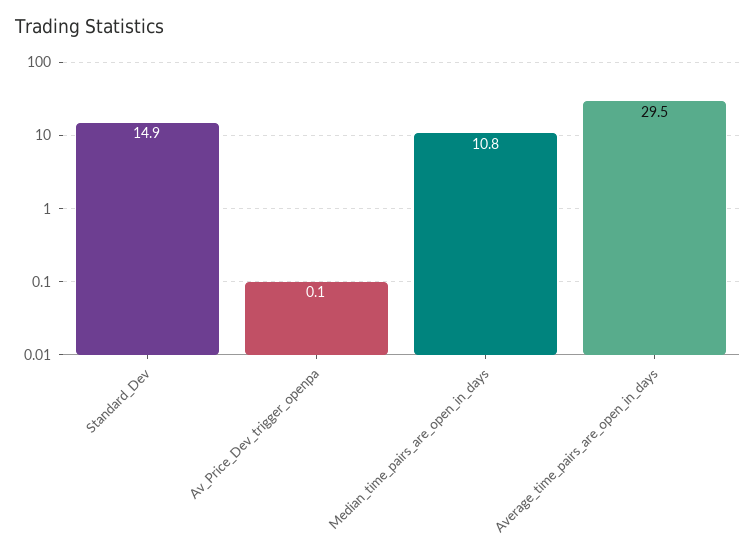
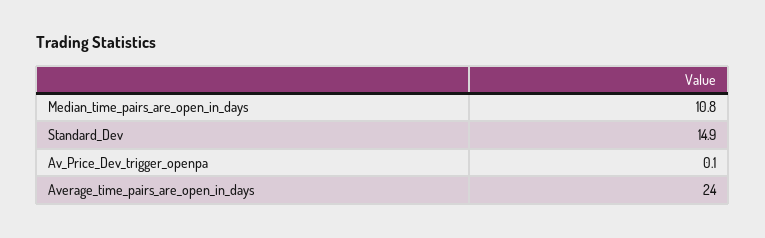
  {
    "Standard_Dev": 14.9,
    "Av_Price_Dev_trigger_openpa": 0.1,
    "Median_time_pairs_are_open_in_days": 10.8,
-   "Average_time_pairs_are_open_in_days": 29.5
+   "Average_time_pairs_are_open_in_days": 24
  }

